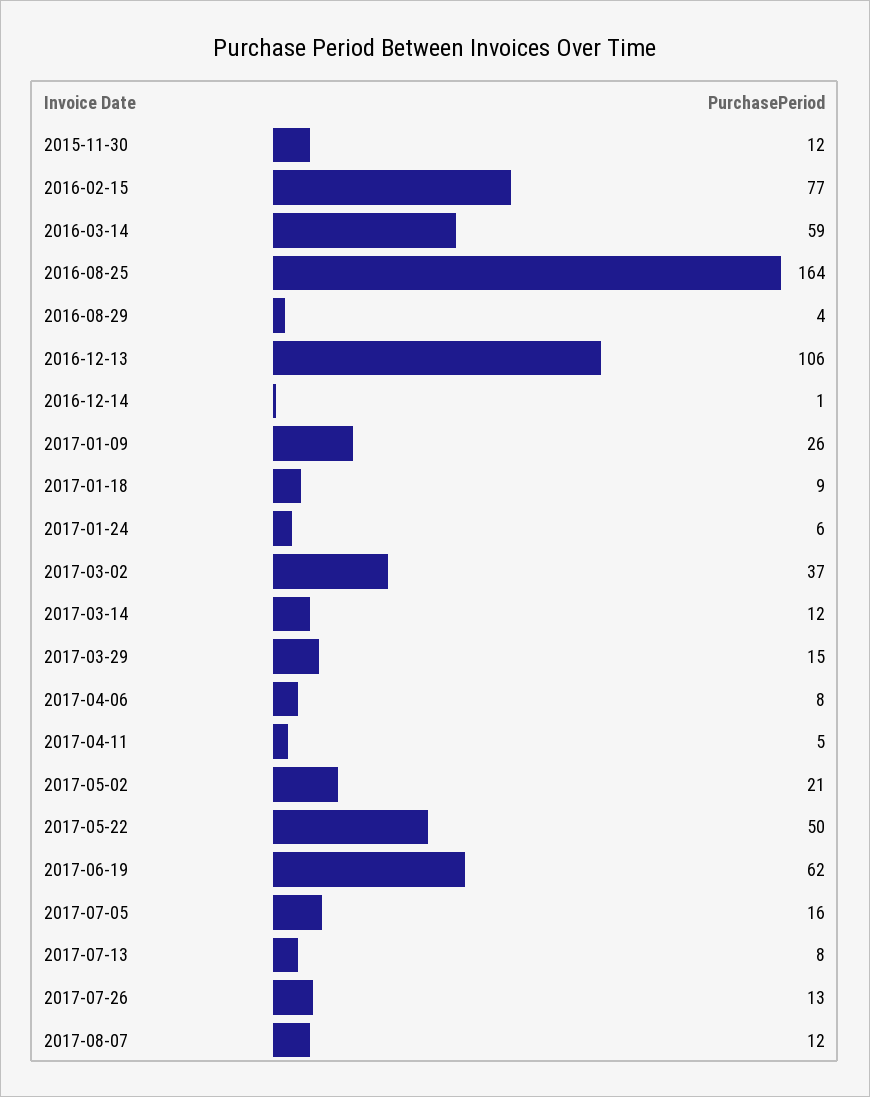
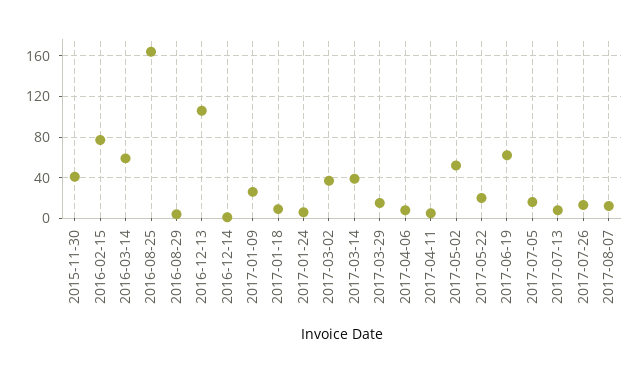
  {
-   "2015-11-30": 12,
+   "2015-11-30": 40,
    "2016-02-15": 77,
    "2016-03-14": 59,
    "2016-08-25": 164,
    "2016-08-29": 4,
    "2016-12-13": 106,
    "2016-12-14": 1,
    "2017-01-09": 26,
    "2017-01-18": 9,
    "2017-01-24": 6,
    "2017-03-02": 37,
-   "2017-03-14": 12,
+   "2017-03-14": 40,
    "2017-03-29": 15,
    "2017-04-06": 8,
    "2017-04-11": 5,
-   "2017-05-02": 21,
+   "2017-05-02": 50,
-   "2017-05-22": 50,
+   "2017-05-22": 20,
    "2017-06-19": 62,
    "2017-07-05": 16,
    "2017-07-13": 8,
    "2017-07-26": 13,
    "2017-08-07": 12
  }

